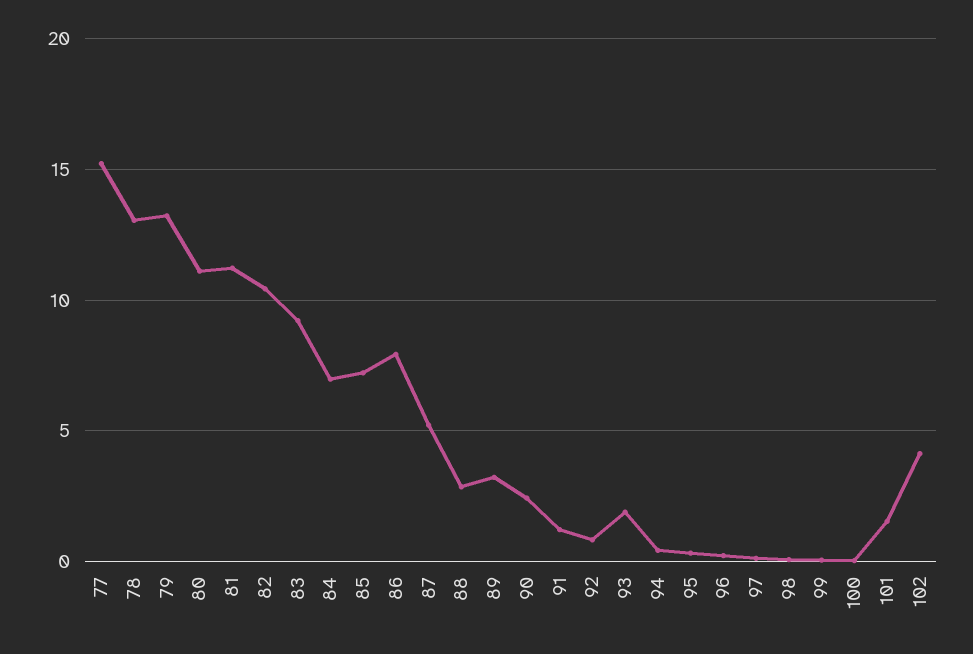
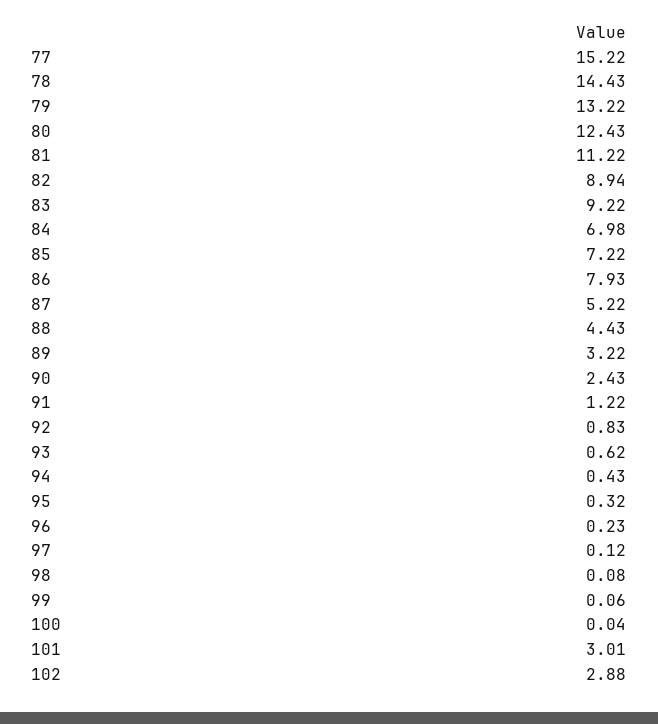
  {
    "77": 15.22,
-   "78": 13,
+   "78": 14.43,
    "79": 13.22,
-   "80": 11,
+   "80": 12.43,
    "81": 11.22,
-   "82": 10.5,
+   "82": 8.94,
    "83": 9.22,
    "84": 6.98,
    "85": 7.22,
    "86": 7.93,
    "87": 5.22,
-   "88": 3,
+   "88": 4.43,
    "89": 3.22,
    "90": 2.43,
    "91": 1.22,
    "92": 0.83,
-   "93": 2,
+   "93": 0.62,
    "94": 0.43,
    "95": 0.32,
    "96": 0.23,
    "97": 0.12,
    "98": 0.08,
    "99": 0.06,
    "100": 0.04,
-   "101": 1.5,
+   "101": 3.01,
-   "102": 4
+   "102": 2.88
  }

